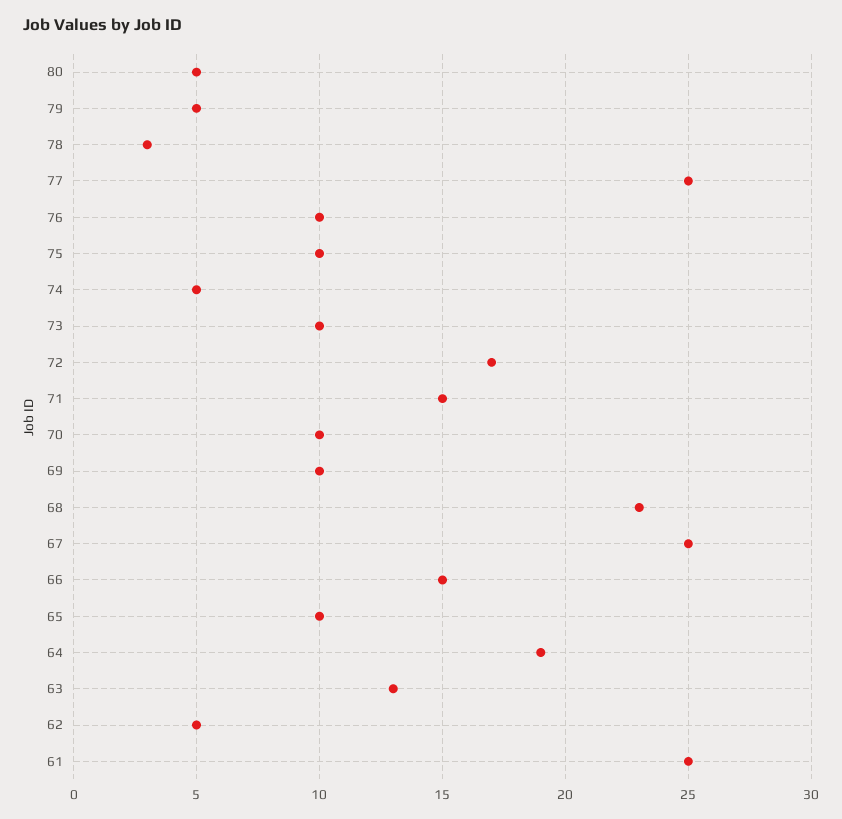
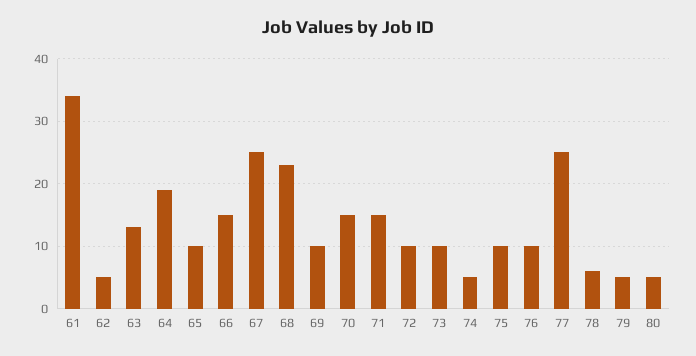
  {
    "80": 5,
    "79": 5,
-   "78": 3,
+   "78": 6,
    "77": 25,
    "76": 10,
    "75": 10,
    "74": 5,
    "73": 10,
-   "72": 17,
+   "72": 10,
    "71": 15,
-   "70": 10,
+   "70": 15,
    "69": 10,
    "68": 23,
    "67": 25,
    "66": 15,
    "65": 10,
    "64": 19,
    "63": 13,
    "62": 5,
-   "61": 25
+   "61": 34
  }

